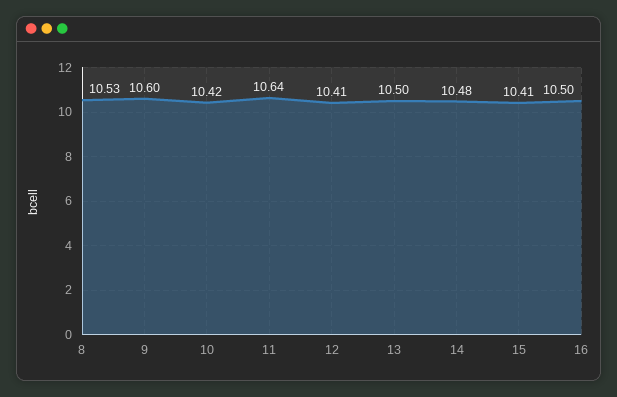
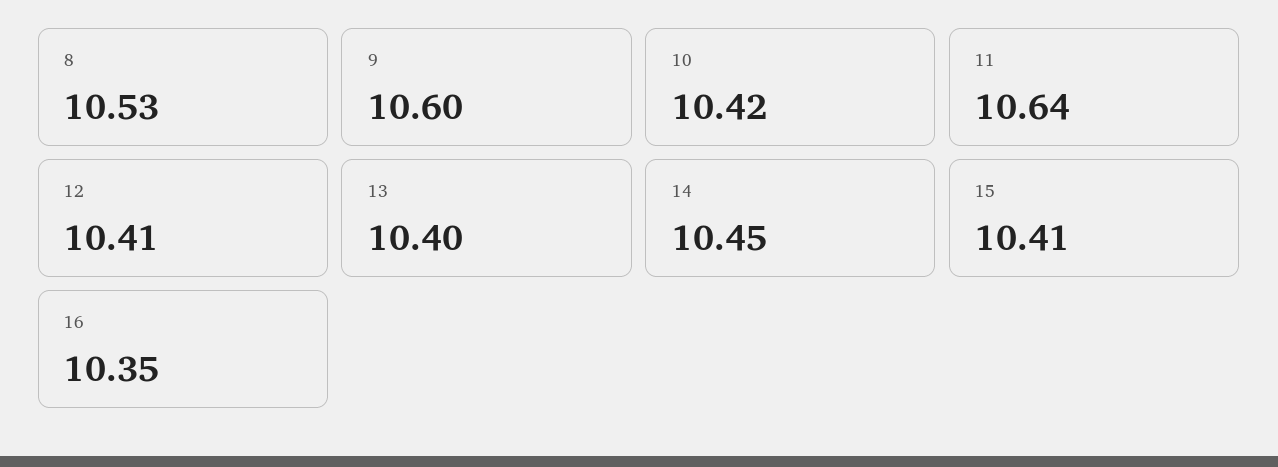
  {
    "8": 10.53,
    "9": 10.6,
    "10": 10.42,
    "11": 10.64,
    "12": 10.41,
-   "13": 10.5,
+   "13": 10.4,
-   "14": 10.48,
+   "14": 10.45,
    "15": 10.41,
-   "16": 10.5
+   "16": 10.35
  }

